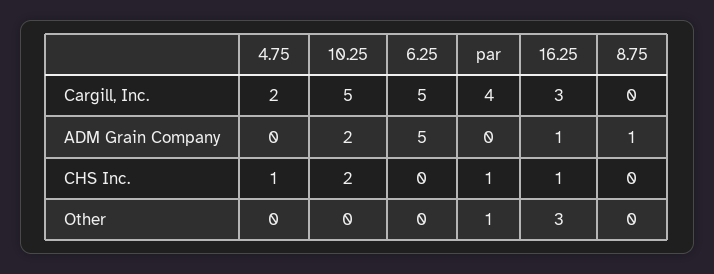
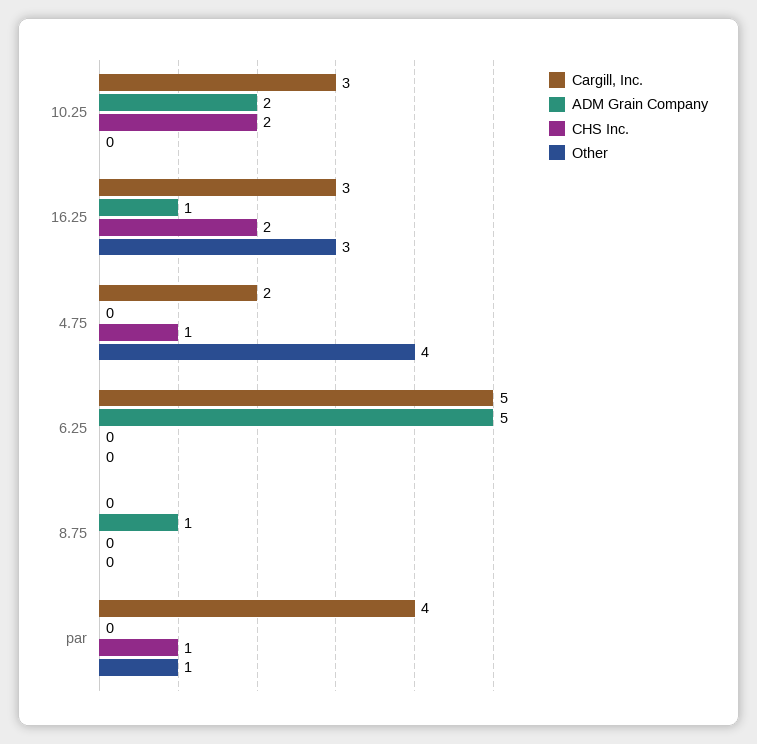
  {
    "Cargill, Inc.": {
      "4.75": 2,
-     "10.25": 5,
+     "10.25": 3,
      "6.25": 5,
      "par": 4,
      "16.25": 3,
      "8.75": 0
    },
    "ADM Grain Company": {
      "4.75": 0,
      "10.25": 2,
      "6.25": 5,
      "par": 0,
      "16.25": 1,
      "8.75": 1
    },
    "CHS Inc.": {
      "4.75": 1,
      "10.25": 2,
      "6.25": 0,
      "par": 1,
-     "16.25": 1,
+     "16.25": 2,
      "8.75": 0
    },
    "Other": {
-     "4.75": 0,
+     "4.75": 4,
      "10.25": 0,
      "6.25": 0,
      "par": 1,
      "16.25": 3,
      "8.75": 0
    }
  }

